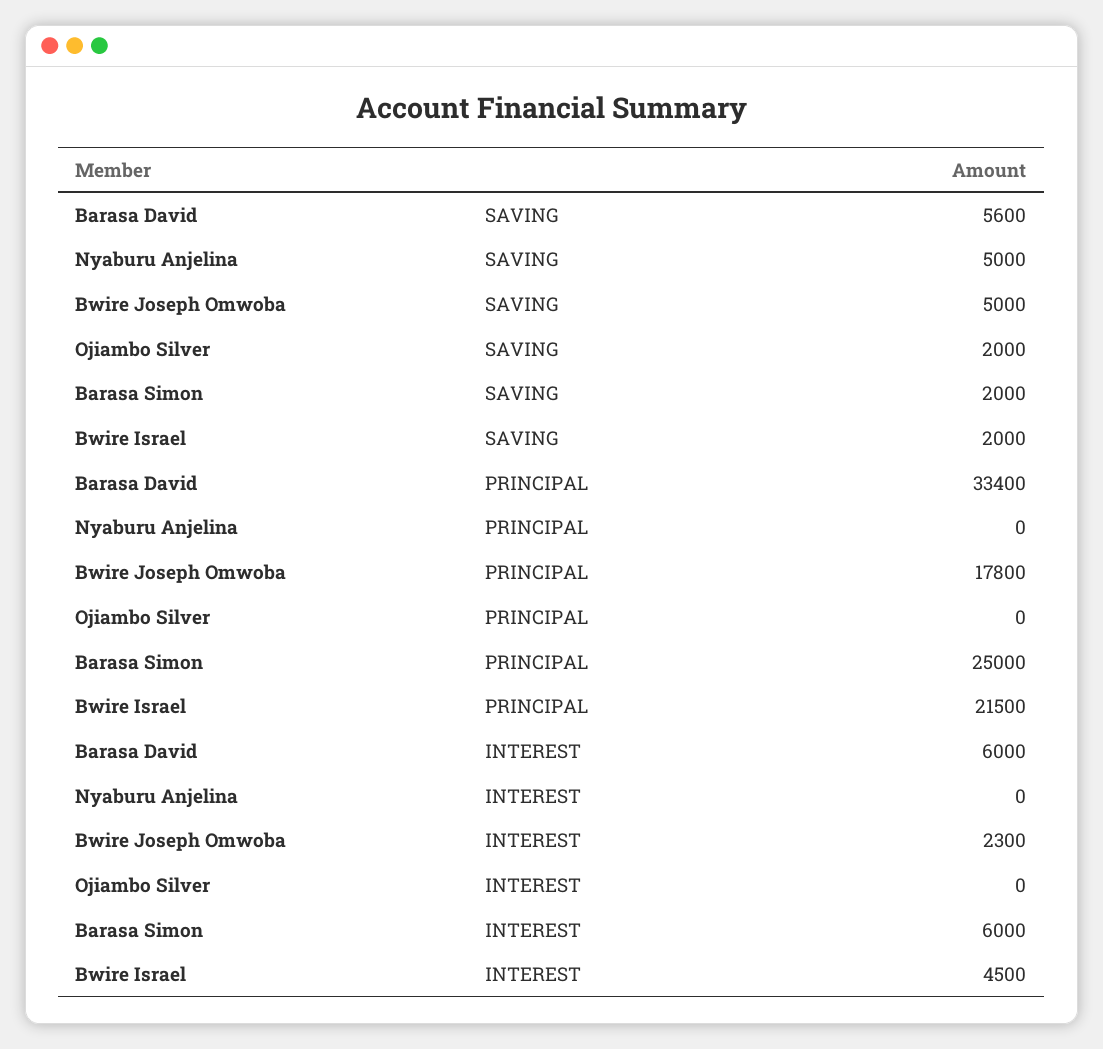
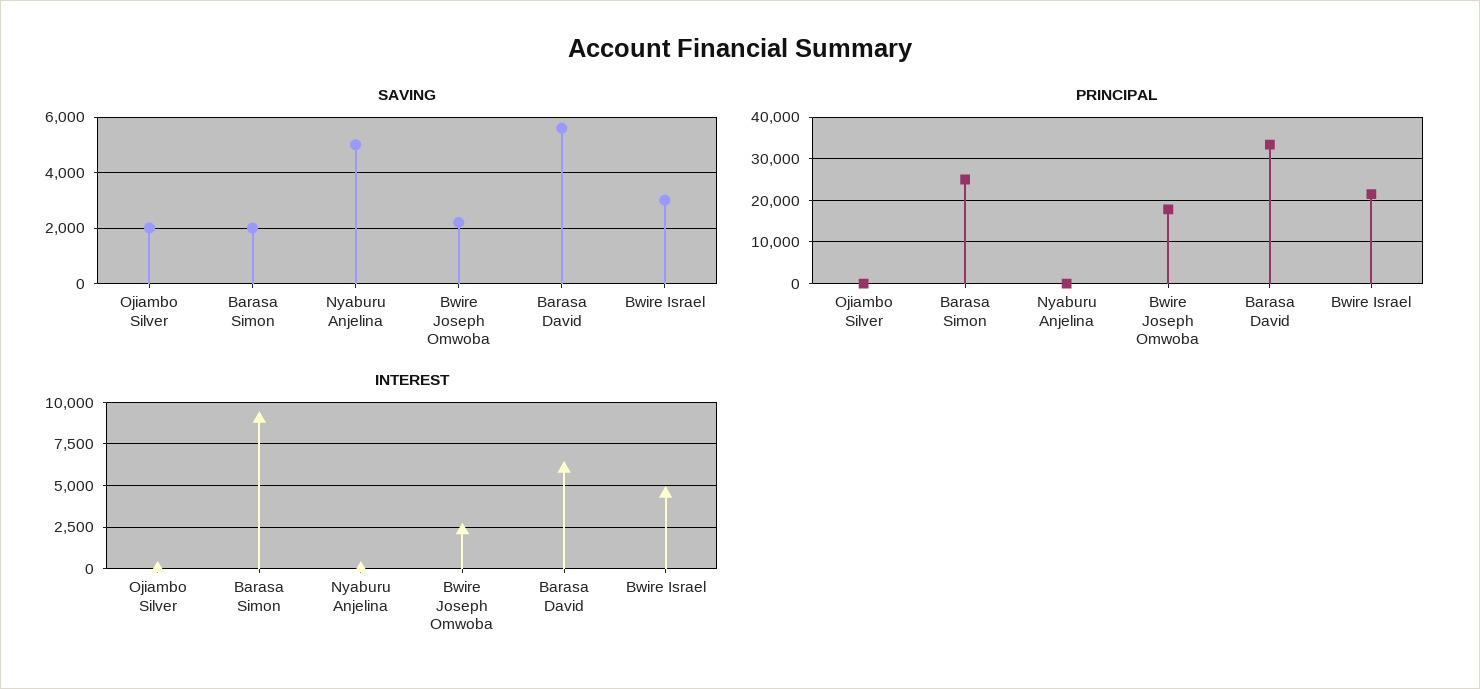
  {
    "SAVING": {
      "Barasa David": 5600,
      "Nyaburu Anjelina": 5000,
-     "Bwire Joseph Omwoba": 5000,
+     "Bwire Joseph Omwoba": 2250,
      "Ojiambo Silver": 2000,
      "Barasa Simon": 2000,
-     "Bwire Israel": 2000
+     "Bwire Israel": 3000
    },
    "PRINCIPAL": {
      "Barasa David": 33400,
      "Nyaburu Anjelina": 0,
      "Bwire Joseph Omwoba": 17800,
      "Ojiambo Silver": 0,
      "Barasa Simon": 25000,
      "Bwire Israel": 21500
    },
    "INTEREST": {
      "Barasa David": 6000,
      "Nyaburu Anjelina": 0,
      "Bwire Joseph Omwoba": 2300,
      "Ojiambo Silver": 0,
-     "Barasa Simon": 6000,
+     "Barasa Simon": 9000,
      "Bwire Israel": 4500
    }
  }

